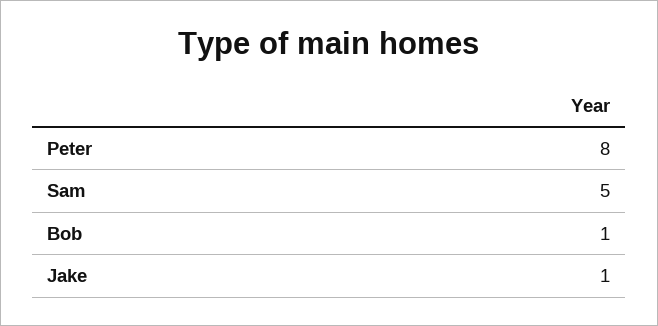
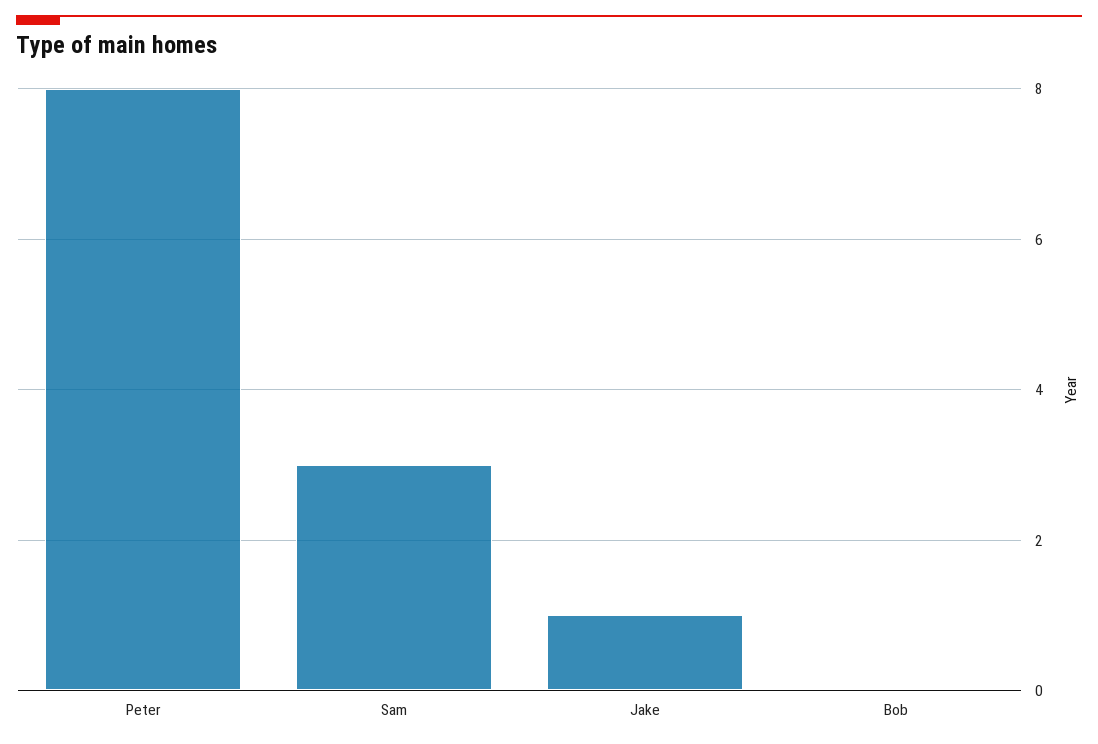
  {
    "Peter": 8,
-   "Sam": 5,
+   "Sam": 3,
-   "Bob": 1,
+   "Bob": 0,
    "Jake": 1
  }

